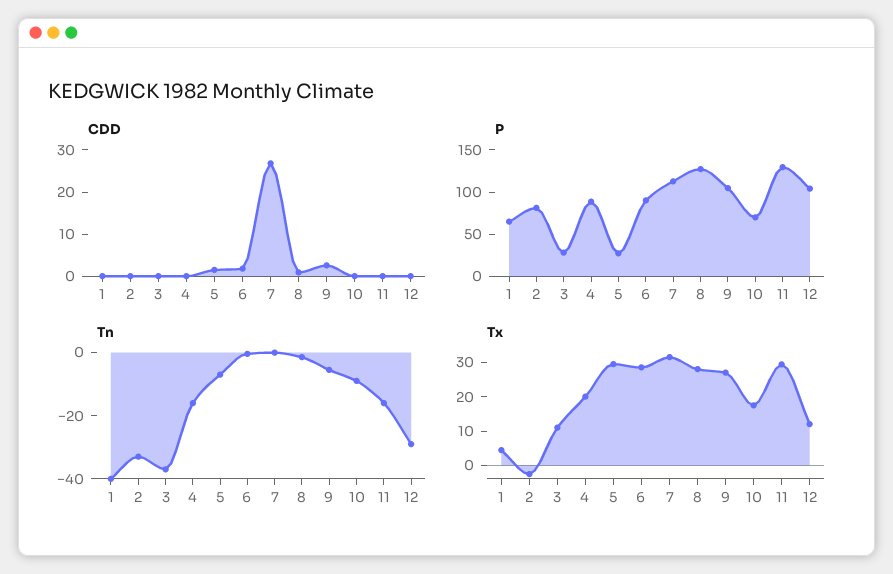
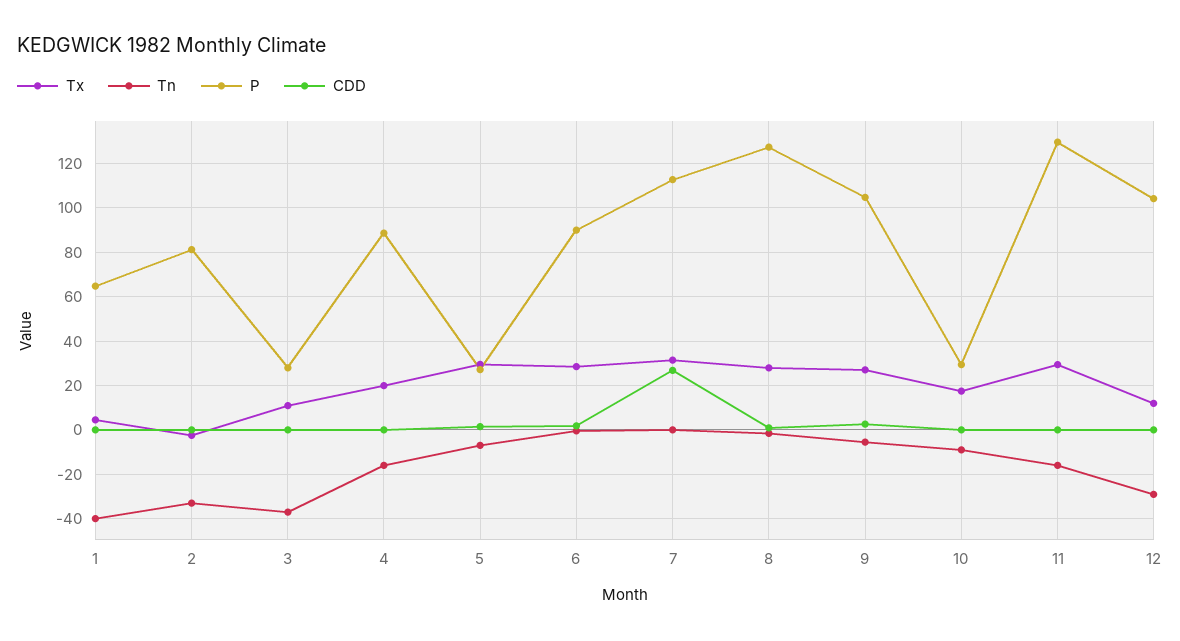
  {
    "CDD": {
      "1": 0,
      "2": 0,
      "3": 0,
      "4": 0,
      "5": 2,
      "6": 2,
      "7": 26,
      "8": 0,
      "9": 2,
      "10": 0,
      "11": 0,
      "12": 0
    },
    "P": {
      "1": 65,
      "2": 80,
      "3": 30,
      "4": 90,
      "5": 25,
      "6": 90,
      "7": 115,
      "8": 125,
      "9": 105,
-     "10": 70,
+     "10": 30,
      "11": 130,
      "12": 105
    },
    "Tn": {
      "1": -40,
      "2": -35,
      "3": -35,
      "4": -15,
      "5": -5,
      "6": 0,
      "7": 0,
      "8": 0,
      "9": -5,
      "10": -10,
      "11": -15,
      "12": -30
    },
    "Tx": {
      "1": 5,
      "2": -2.5,
      "3": 10,
      "4": 20,
      "5": 30,
      "6": 27.5,
      "7": 32.5,
      "8": 27.5,
      "9": 27.5,
      "10": 17.5,
      "11": 30,
      "12": 12.5
    }
  }

